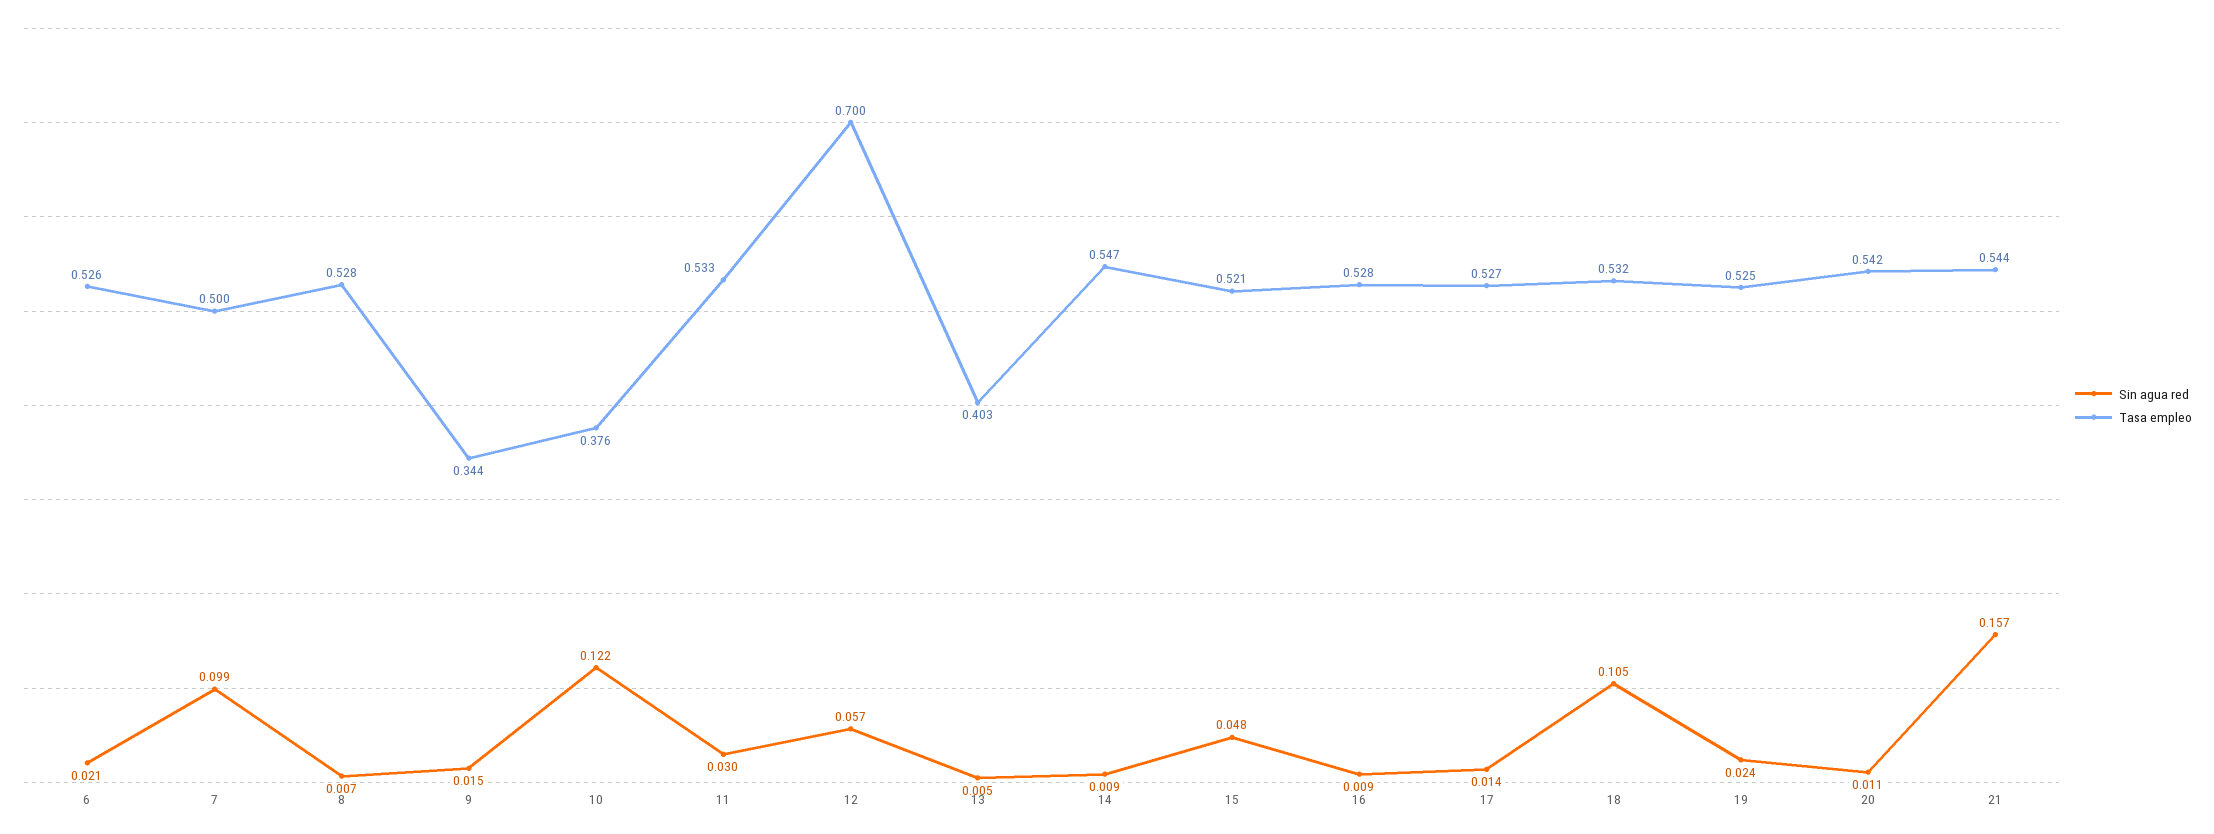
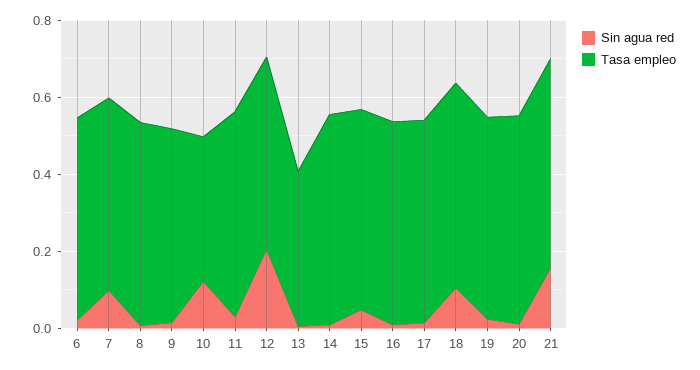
  {
    "Sin agua red": {
      "6": 0.021,
      "7": 0.099,
      "8": 0.007,
      "9": 0.015,
      "10": 0.122,
      "11": 0.03,
-     "12": 0.057,
+     "12": 0.2,
      "13": 0.005,
      "14": 0.009,
      "15": 0.048,
      "16": 0.009,
      "17": 0.014,
      "18": 0.105,
      "19": 0.024,
      "20": 0.011,
      "21": 0.157
    },
    "Tasa empleo": {
      "6": 0.526,
      "7": 0.5,
      "8": 0.528,
-     "9": 0.344,
+     "9": 0.5,
      "10": 0.376,
      "11": 0.533,
-     "12": 0.7,
+     "12": 0.5,
      "13": 0.403,
      "14": 0.547,
      "15": 0.521,
      "16": 0.528,
      "17": 0.527,
      "18": 0.532,
      "19": 0.525,
      "20": 0.542,
      "21": 0.544
    }
  }

